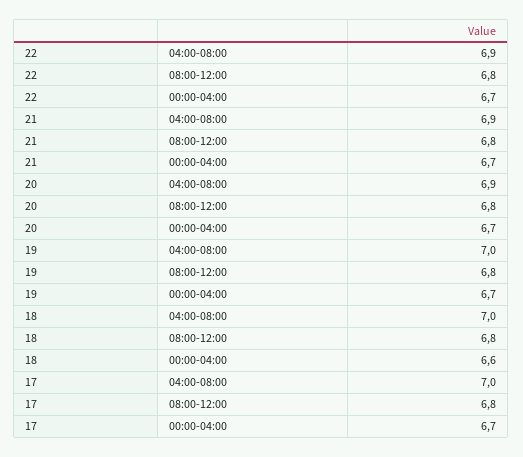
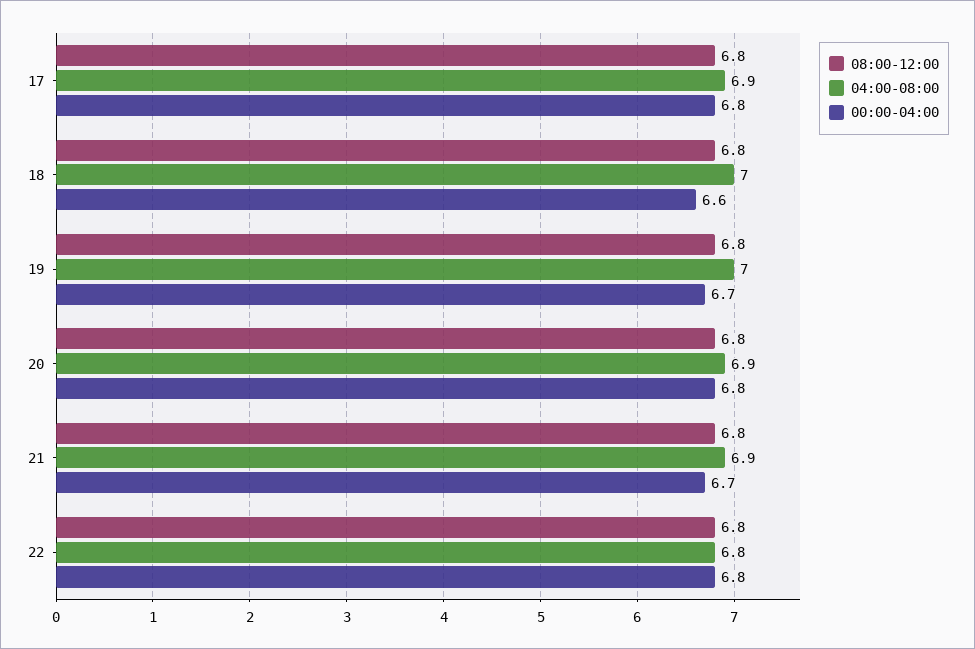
  {
    "04:00-08:00": {
-     "22": 6.9,
+     "22": 6.8,
      "21": 6.9,
      "20": 6.9,
      "19": 7,
      "18": 7,
-     "17": 7
+     "17": 6.9
    },
    "08:00-12:00": {
      "22": 6.8,
      "21": 6.8,
      "20": 6.8,
      "19": 6.8,
      "18": 6.8,
      "17": 6.8
    },
    "00:00-04:00": {
-     "22": 6.7,
+     "22": 6.8,
      "21": 6.7,
-     "20": 6.7,
+     "20": 6.8,
      "19": 6.7,
      "18": 6.6,
-     "17": 6.7
+     "17": 6.8
    }
  }

